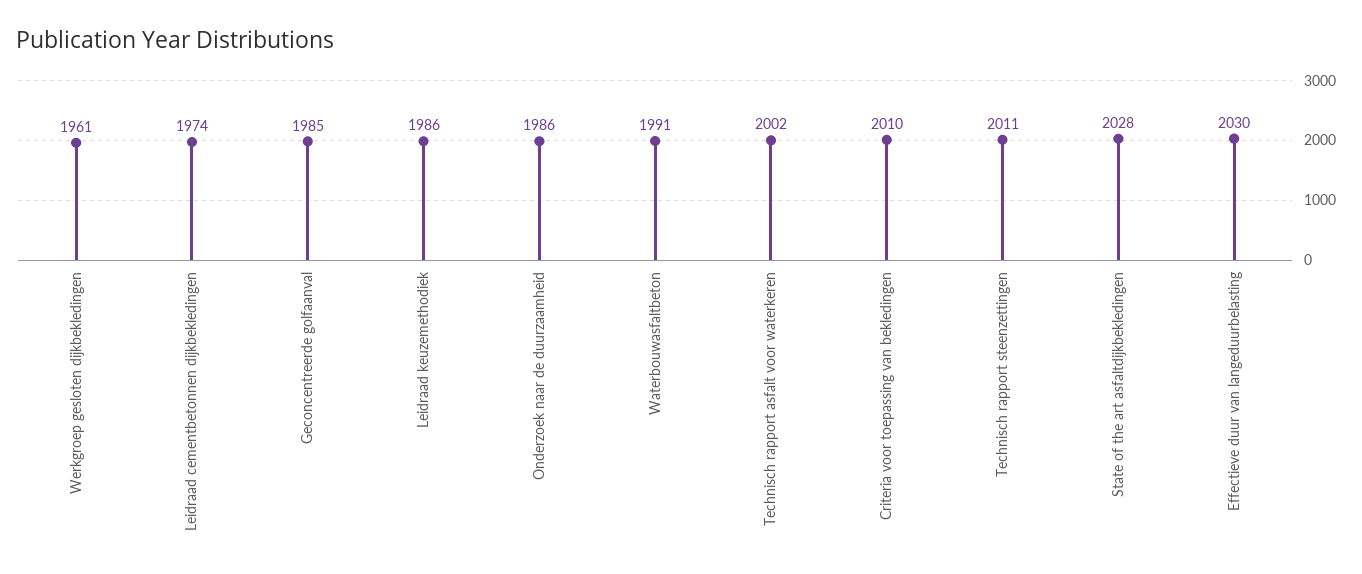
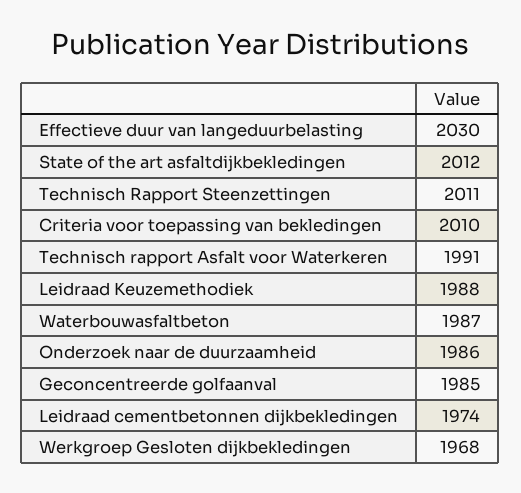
  {
-   "Werkgroep gesloten dijkbekledingen": 1961,
+   "Werkgroep gesloten dijkbekledingen": 1968,
    "Leidraad cementbetonnen dijkbekledingen": 1974,
    "Geconcentreerde golfaanval": 1985,
-   "Leidraad keuzemethodiek": 1986,
+   "Leidraad keuzemethodiek": 1988,
    "Onderzoek naar de duurzaamheid": 1986,
-   "Waterbouwasfaltbeton": 1991,
+   "Waterbouwasfaltbeton": 1987,
-   "Technisch rapport asfalt voor waterkeren": 2002,
+   "Technisch rapport asfalt voor waterkeren": 1991,
    "Criteria voor toepassing van bekledingen": 2010,
    "Technisch rapport steenzettingen": 2011,
-   "State of the art asfaltdijkbekledingen": 2028,
+   "State of the art asfaltdijkbekledingen": 2012,
    "Effectieve duur van langeduurbelasting": 2030
  }

